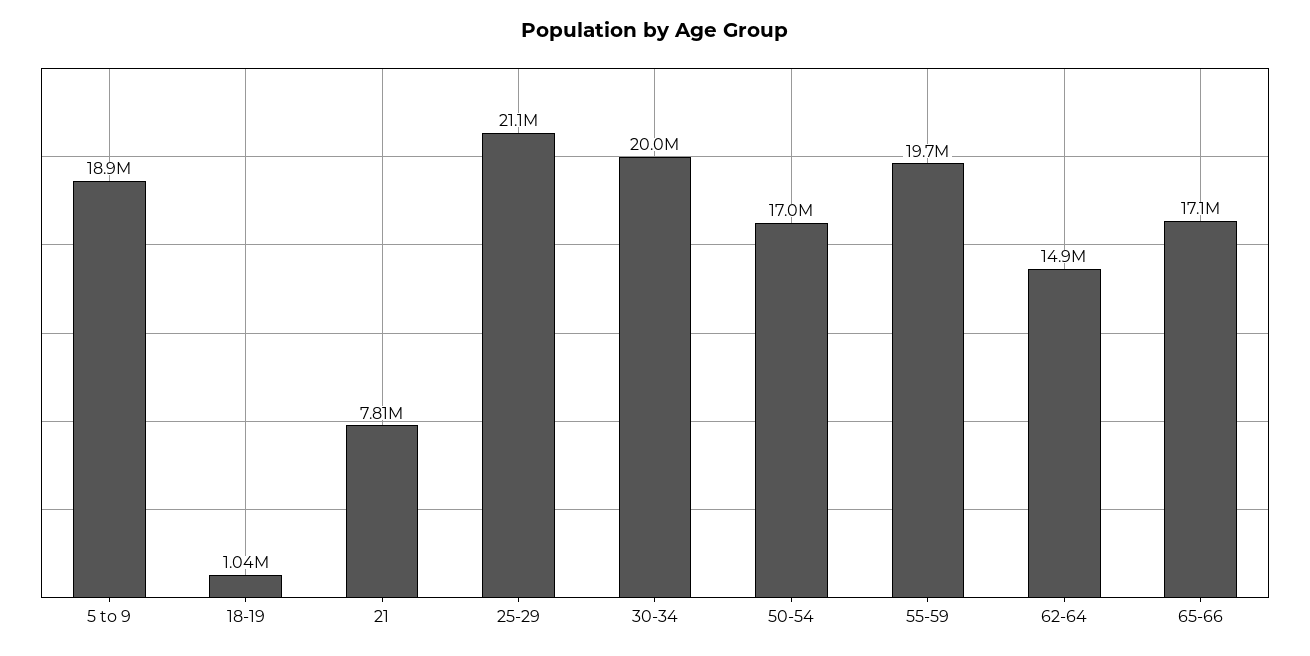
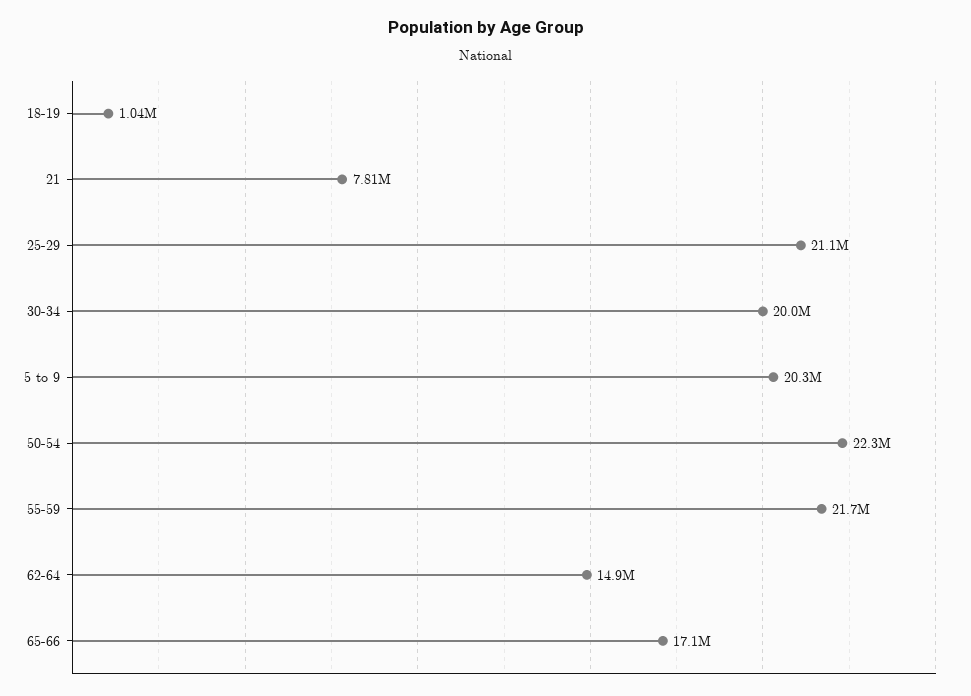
  {
-   "5 to 9": 18900000,
+   "5 to 9": 20300000,
    "18-19": 1040000,
    "21": 7810000,
    "25-29": 21100000,
    "30-34": 20000000,
-   "50-54": 17000000,
+   "50-54": 22300000,
-   "55-59": 19700000,
+   "55-59": 21700000,
    "62-64": 14900000,
    "65-66": 17100000
  }

